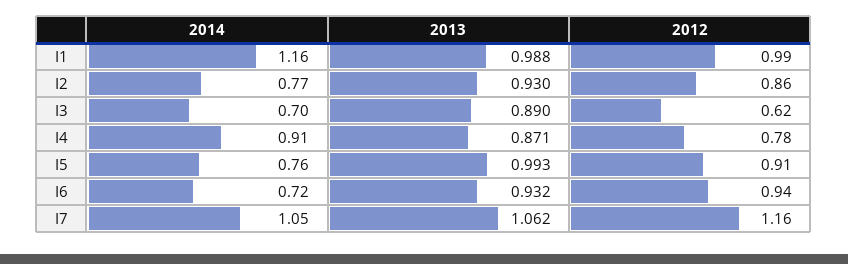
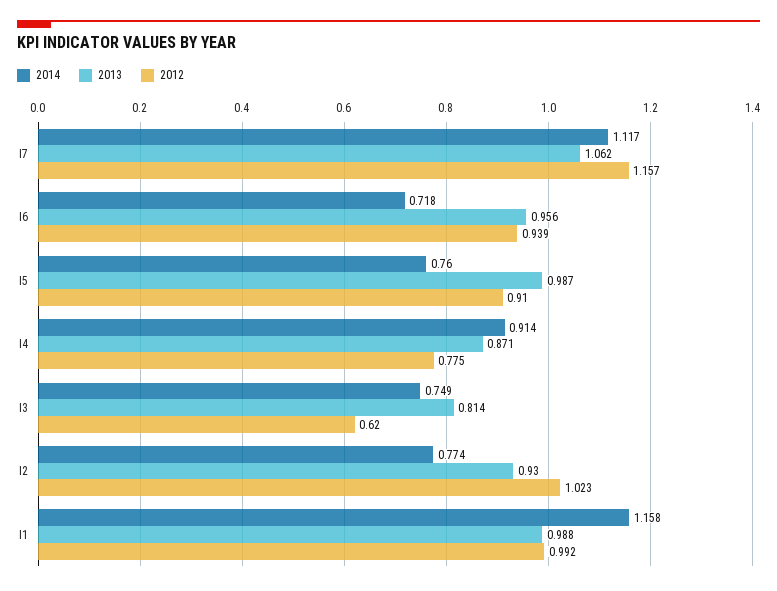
  {
    "2014": {
      "I1": 1.158,
      "I2": 0.774,
-     "I3": 0.7,
+     "I3": 0.749,
      "I4": 0.914,
      "I5": 0.76,
      "I6": 0.718,
-     "I7": 1.05
+     "I7": 1.117
    },
    "2013": {
      "I1": 0.988,
      "I2": 0.93,
-     "I3": 0.89,
+     "I3": 0.814,
      "I4": 0.871,
-     "I5": 0.993,
+     "I5": 0.987,
-     "I6": 0.932,
+     "I6": 0.956,
      "I7": 1.062
    },
    "2012": {
      "I1": 0.992,
-     "I2": 0.86,
+     "I2": 1.023,
      "I3": 0.62,
      "I4": 0.775,
      "I5": 0.91,
      "I6": 0.939,
      "I7": 1.157
    }
  }

